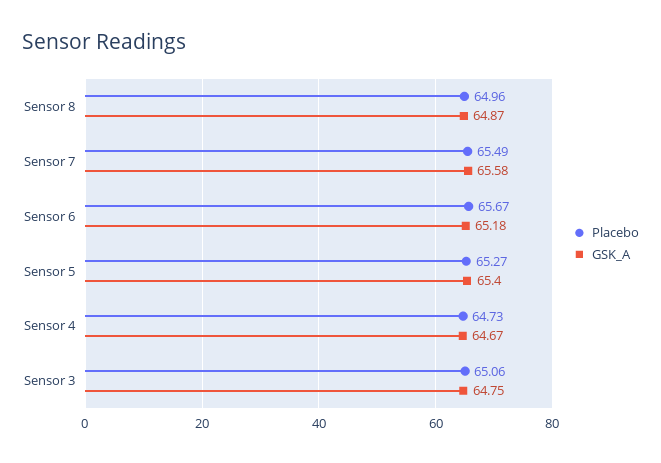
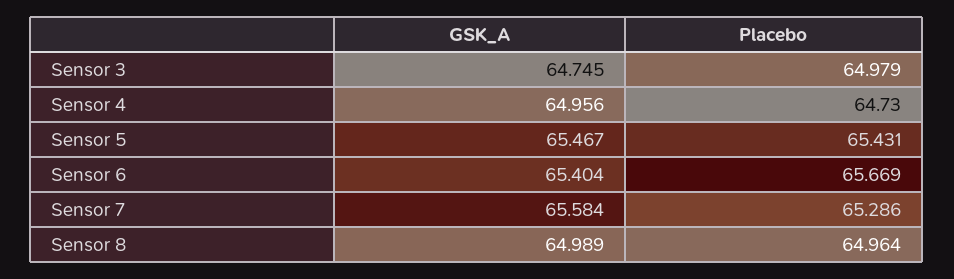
  {
    "Placebo": {
      "Sensor 8": 64.964,
-     "Sensor 7": 65.49,
+     "Sensor 7": 65.286,
      "Sensor 6": 65.669,
-     "Sensor 5": 65.27,
+     "Sensor 5": 65.431,
      "Sensor 4": 64.73,
-     "Sensor 3": 65.06
+     "Sensor 3": 64.979
    },
    "GSK_A": {
-     "Sensor 8": 64.87,
+     "Sensor 8": 64.989,
      "Sensor 7": 65.584,
-     "Sensor 6": 65.18,
+     "Sensor 6": 65.404,
-     "Sensor 5": 65.4,
+     "Sensor 5": 65.467,
-     "Sensor 4": 64.67,
+     "Sensor 4": 64.956,
      "Sensor 3": 64.745
    }
  }

